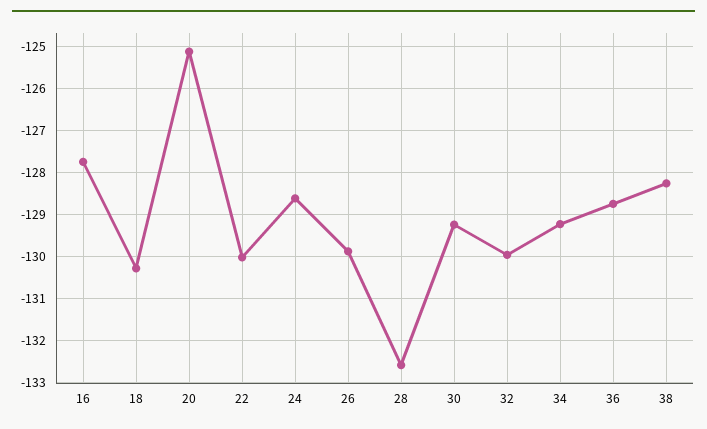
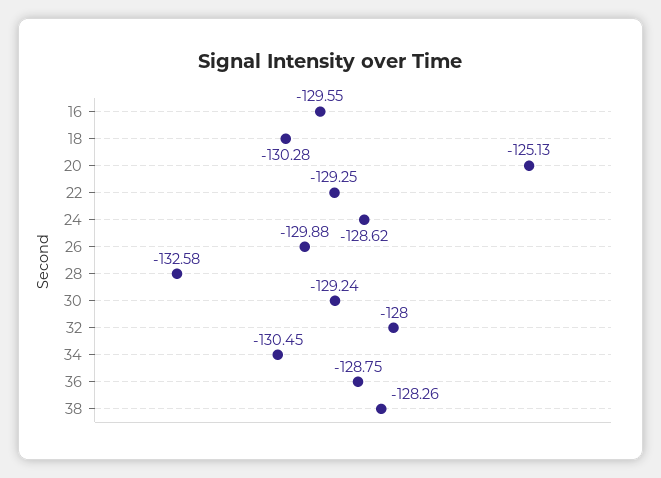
  {
-   "16": -127.8,
+   "16": -129.55,
    "18": -130.28,
    "20": -125.13,
-   "22": -130,
+   "22": -129.25,
    "24": -128.62,
    "26": -129.88,
    "28": -132.58,
    "30": -129.24,
-   "32": -130,
+   "32": -128,
-   "34": -129.2,
+   "34": -130.45,
    "36": -128.75,
    "38": -128.26
  }

